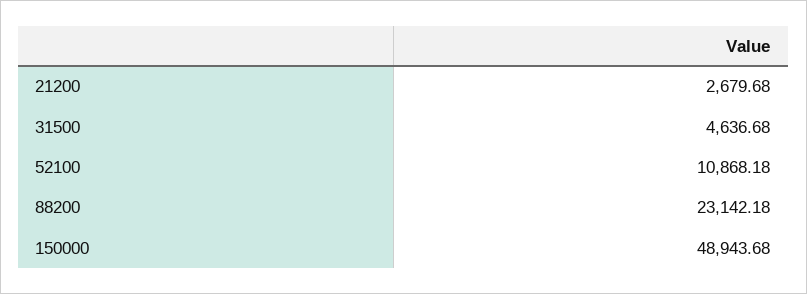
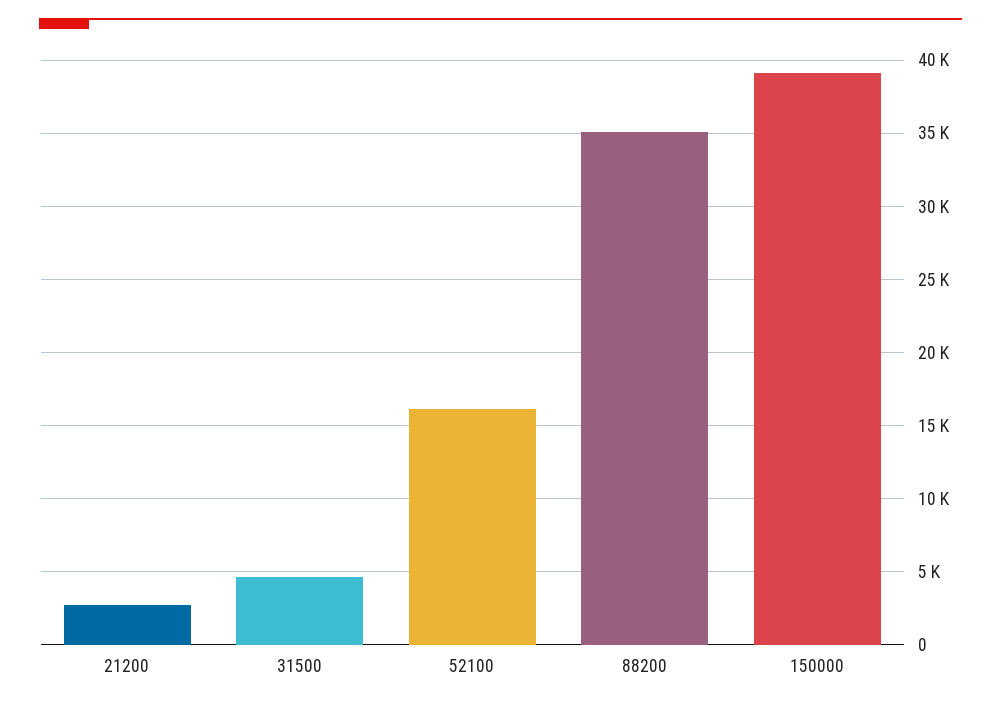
  {
    "21200": 2679.68,
    "31500": 4636.68,
-   "52100": 10868.18,
+   "52100": 16000,
-   "88200": 23142.18,
+   "88200": 35000,
-   "150000": 48943.68
+   "150000": 39000
  }

